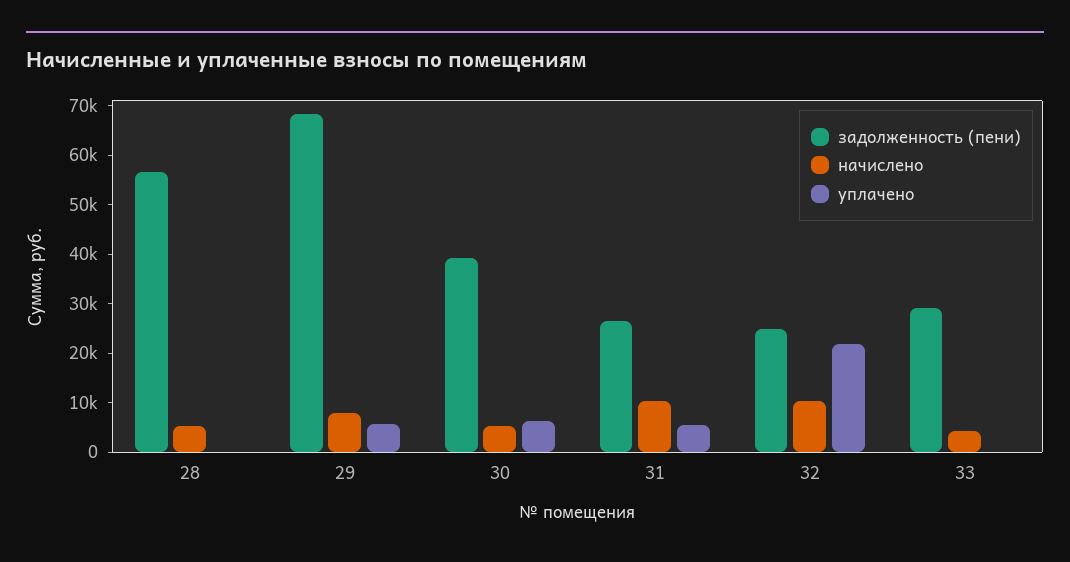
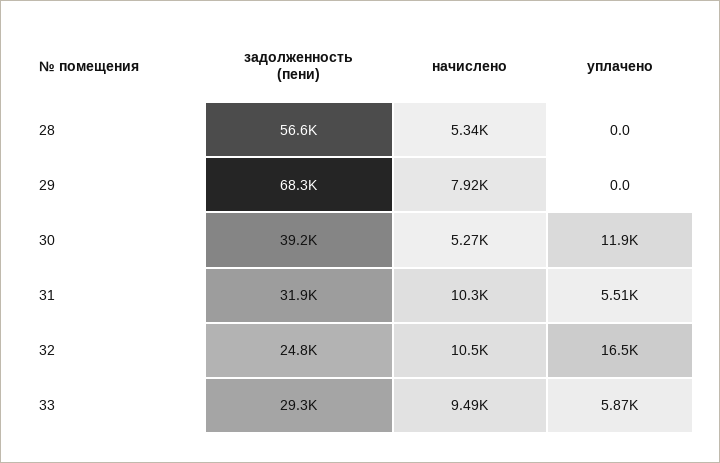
  {
    "задолженность (пени)": {
      "28": 56600,
      "29": 68300,
      "30": 39200,
-     "31": 26000,
+     "31": 31900,
      "32": 24800,
      "33": 29300
    },
    "начислено": {
      "28": 5340,
      "29": 7920,
      "30": 5270,
      "31": 10300,
      "32": 10500,
-     "33": 4000
+     "33": 9490
    },
    "уплачено": {
      "28": 0,
-     "29": 6000,
+     "29": 0,
-     "30": 6000,
+     "30": 11900,
      "31": 5510,
-     "32": 22000,
+     "32": 16500,
-     "33": 0
+     "33": 5870
    }
  }

